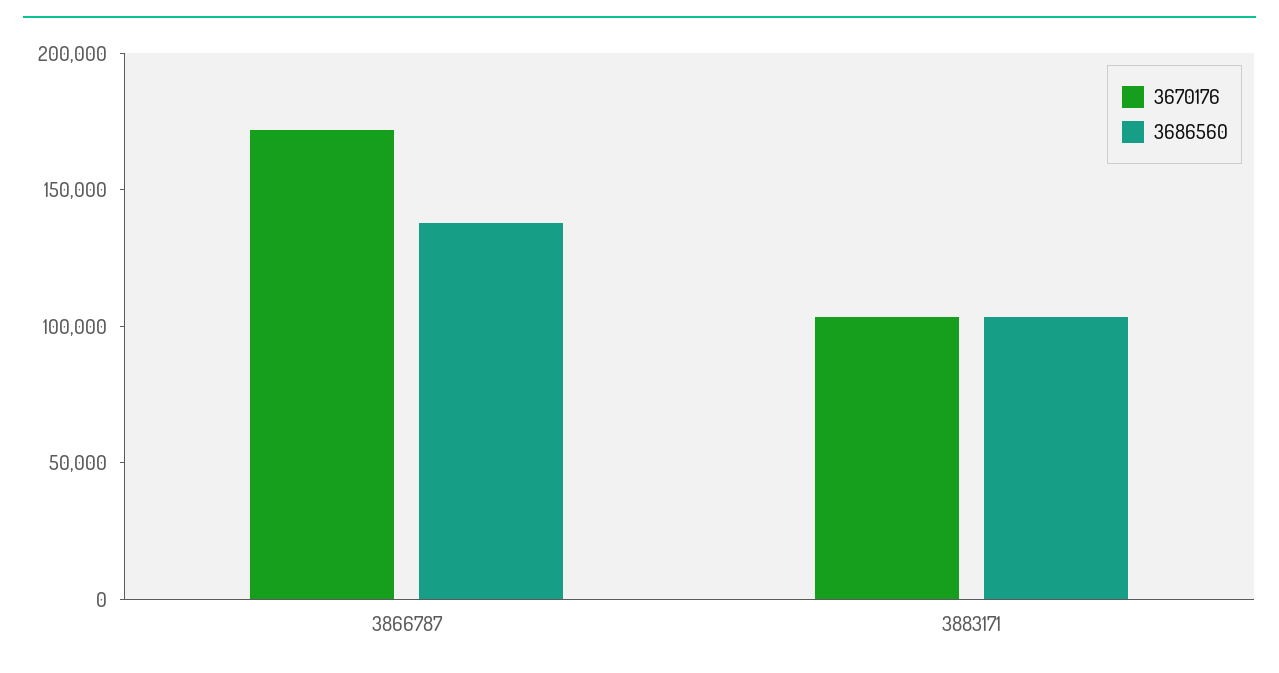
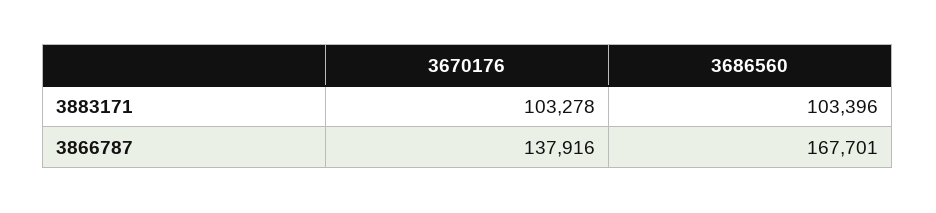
  {
    "3670176": {
-     "3866787": 170000,
+     "3866787": 137916,
      "3883171": 103278
    },
    "3686560": {
-     "3866787": 140000,
+     "3866787": 167701,
      "3883171": 103396
    }
  }

